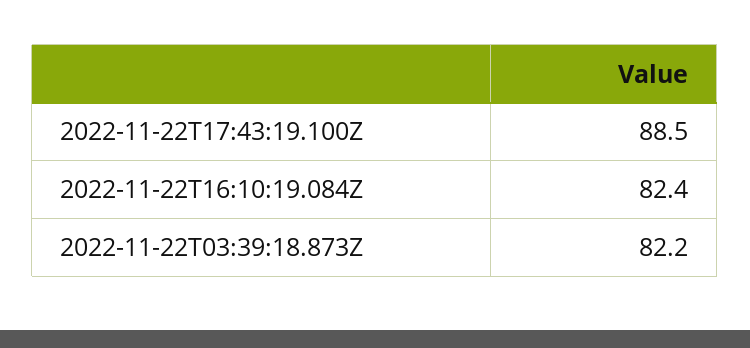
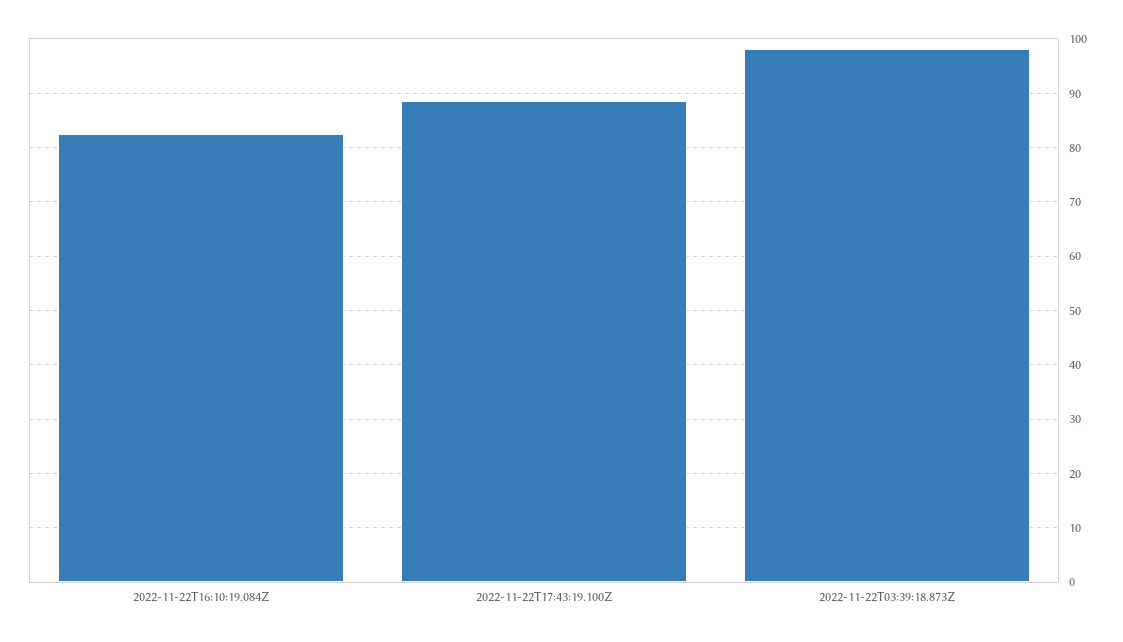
  {
    "2022-11-22T17:43:19.100Z": 88.5,
    "2022-11-22T16:10:19.084Z": 82.4,
-   "2022-11-22T03:39:18.873Z": 82.2
+   "2022-11-22T03:39:18.873Z": 98
  }

